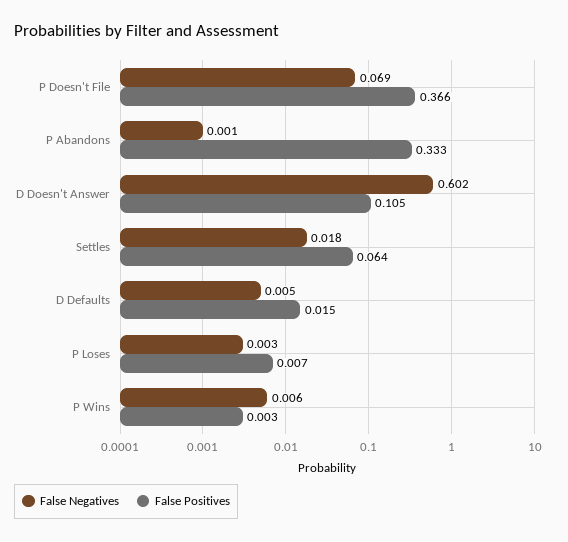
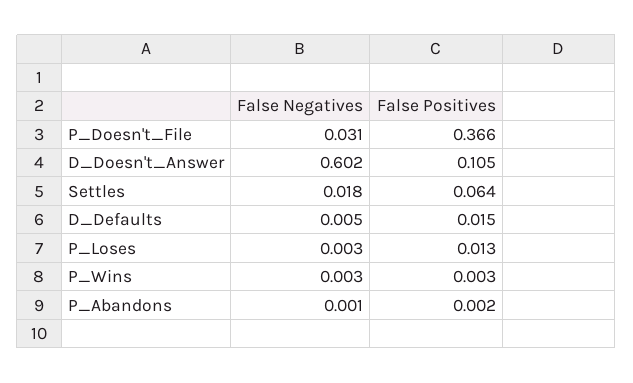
  {
    "False Negatives": {
-     "P Doesn't File": 0.069,
+     "P Doesn't File": 0.031,
      "P Abandons": 0.001,
      "D Doesn't Answer": 0.602,
      "Settles": 0.018,
      "D Defaults": 0.005,
      "P Loses": 0.003,
-     "P Wins": 0.006
+     "P Wins": 0.003
    },
    "False Positives": {
      "P Doesn't File": 0.366,
-     "P Abandons": 0.333,
+     "P Abandons": 0.002,
      "D Doesn't Answer": 0.105,
      "Settles": 0.064,
      "D Defaults": 0.015,
-     "P Loses": 0.007,
+     "P Loses": 0.013,
      "P Wins": 0.003
    }
  }

